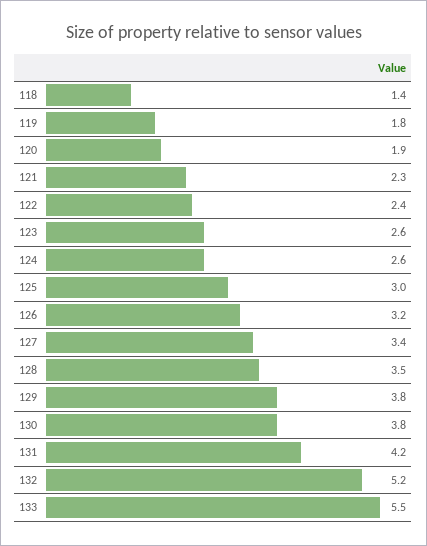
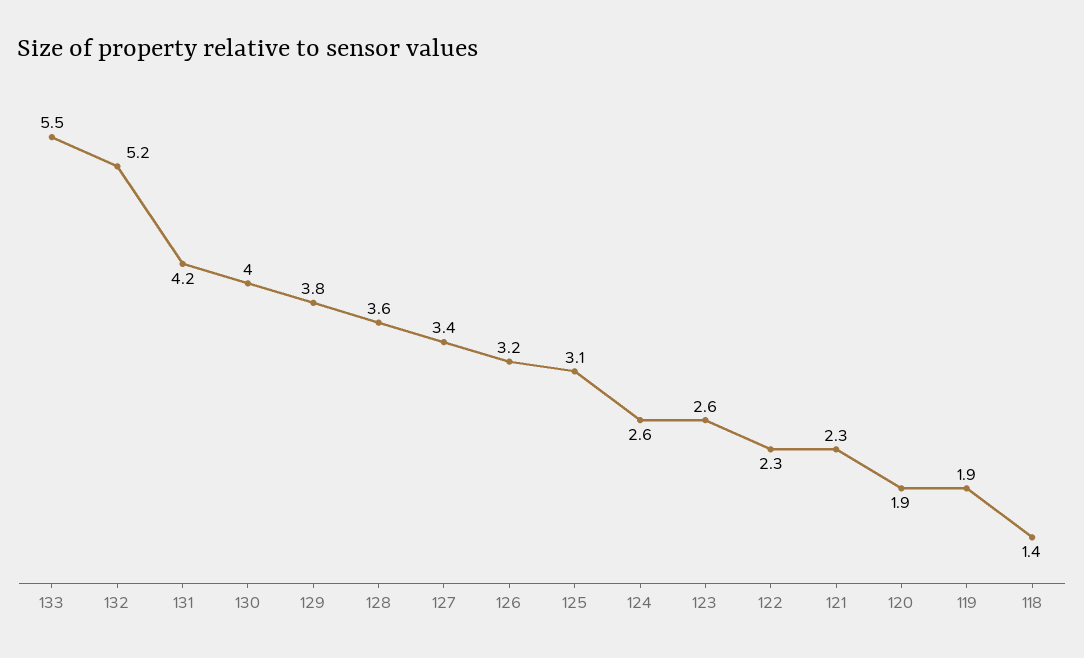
  {
    "118": 1.4,
-   "119": 1.8,
+   "119": 1.9,
    "120": 1.9,
    "121": 2.3,
-   "122": 2.4,
+   "122": 2.3,
    "123": 2.6,
    "124": 2.6,
-   "125": 3,
+   "125": 3.1,
    "126": 3.2,
    "127": 3.4,
-   "128": 3.5,
+   "128": 3.6,
    "129": 3.8,
-   "130": 3.8,
+   "130": 4,
    "131": 4.2,
    "132": 5.2,
    "133": 5.5
  }

